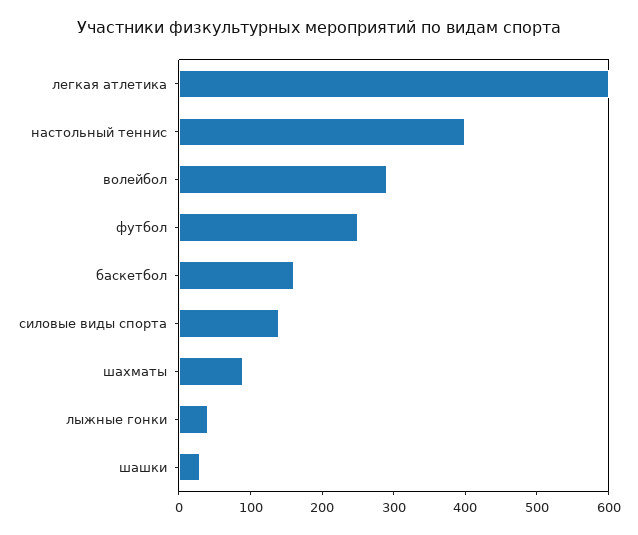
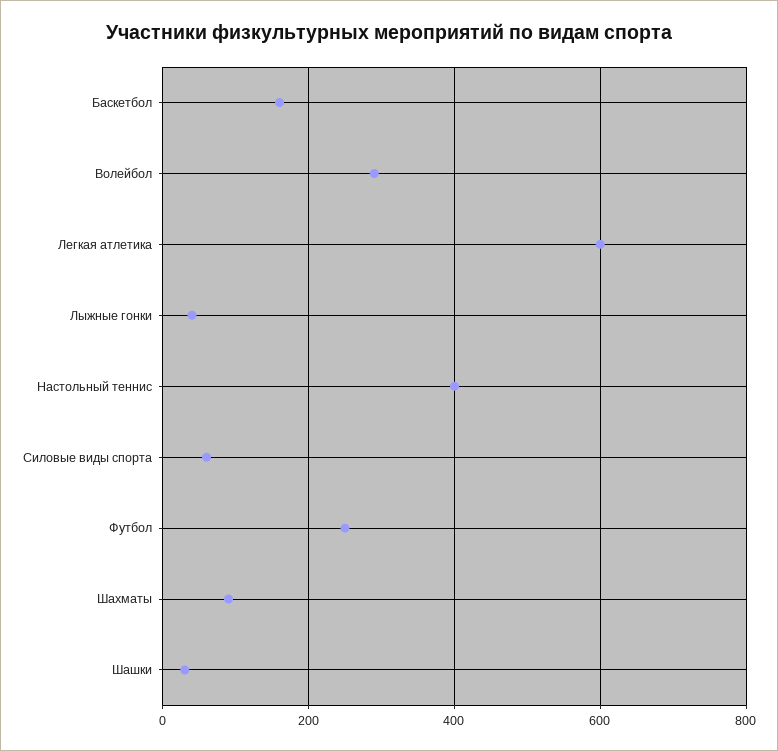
  {
    "легкая атлетика": 600,
    "настольный теннис": 400,
    "волейбол": 300,
    "футбол": 260,
    "баскетбол": 160,
-   "силовые виды спорта": 140,
+   "силовые виды спорта": 60,
    "шахматы": 100,
    "лыжные гонки": 40,
    "шашки": 40
  }

